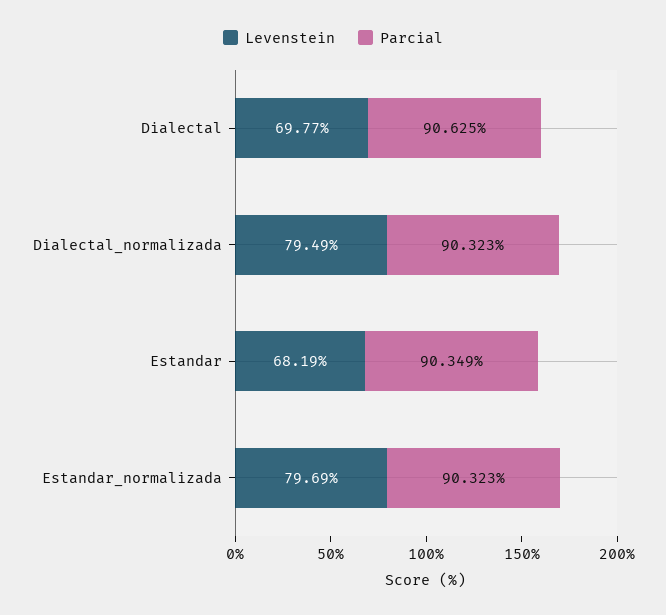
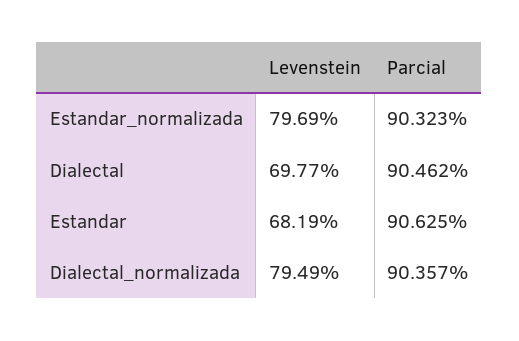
  {
    "Levenstein": {
      "Dialectal": 69.77,
      "Dialectal_normalizada": 79.49,
      "Estandar": 68.19,
      "Estandar_normalizada": 79.69
    },
    "Parcial": {
-     "Dialectal": 90.625,
+     "Dialectal": 90.462,
-     "Dialectal_normalizada": 90.323,
+     "Dialectal_normalizada": 90.357,
-     "Estandar": 90.349,
+     "Estandar": 90.625,
      "Estandar_normalizada": 90.323
    }
  }

